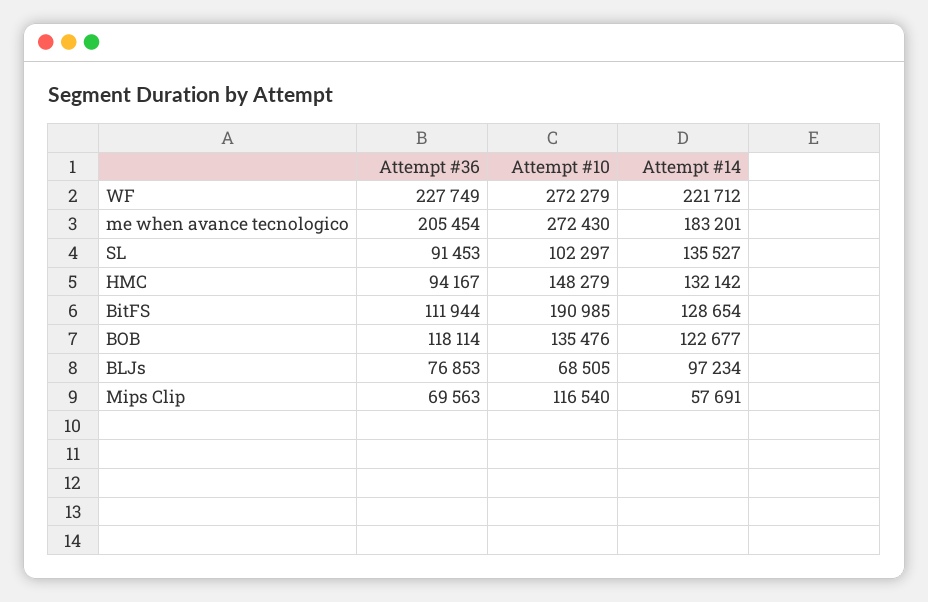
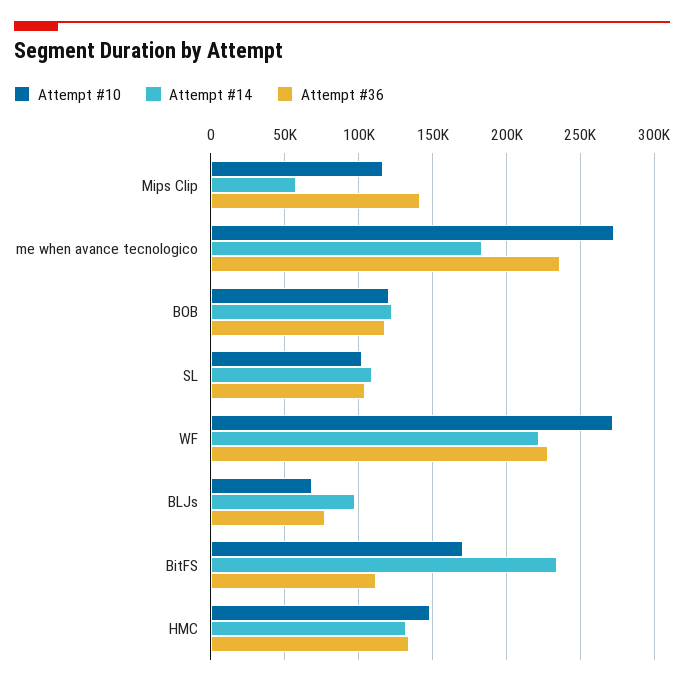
  {
    "Attempt #36": {
      "WF": 227749,
-     "me when avance tecnologico": 205454,
+     "me when avance tecnologico": 235000,
-     "SL": 91453,
+     "SL": 105000,
-     "HMC": 94167,
+     "HMC": 135000,
      "BitFS": 111944,
      "BOB": 118114,
      "BLJs": 76853,
-     "Mips Clip": 69563
+     "Mips Clip": 140000
    },
    "Attempt #10": {
      "WF": 272279,
      "me when avance tecnologico": 272430,
      "SL": 102297,
      "HMC": 148279,
-     "BitFS": 190985,
+     "BitFS": 170000,
-     "BOB": 135476,
+     "BOB": 120000,
      "BLJs": 68505,
      "Mips Clip": 116540
    },
    "Attempt #14": {
      "WF": 221712,
      "me when avance tecnologico": 183201,
-     "SL": 135527,
+     "SL": 110000,
      "HMC": 132142,
-     "BitFS": 128654,
+     "BitFS": 235000,
      "BOB": 122677,
      "BLJs": 97234,
      "Mips Clip": 57691
    }
  }

